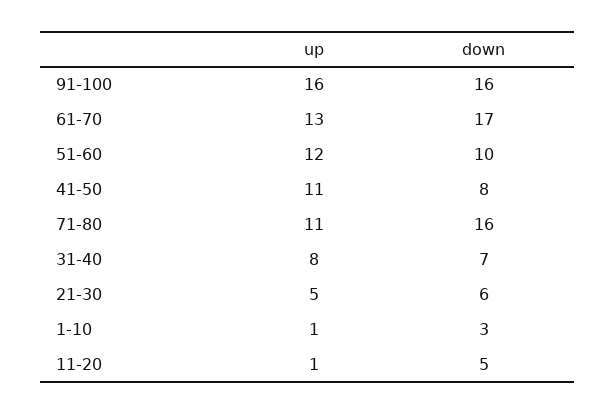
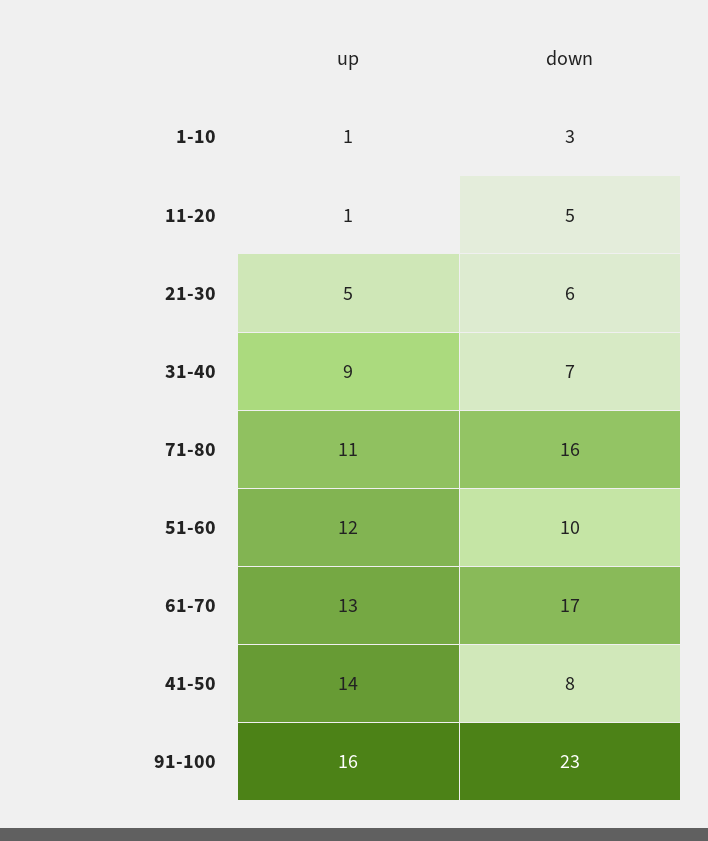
  {
    "up": {
      "91-100": 16,
      "61-70": 13,
      "51-60": 12,
-     "41-50": 11,
+     "41-50": 14,
      "71-80": 11,
-     "31-40": 8,
+     "31-40": 9,
      "21-30": 5,
      "1-10": 1,
      "11-20": 1
    },
    "down": {
-     "91-100": 16,
+     "91-100": 23,
      "61-70": 17,
      "51-60": 10,
      "41-50": 8,
      "71-80": 16,
      "31-40": 7,
      "21-30": 6,
      "1-10": 3,
      "11-20": 5
    }
  }

